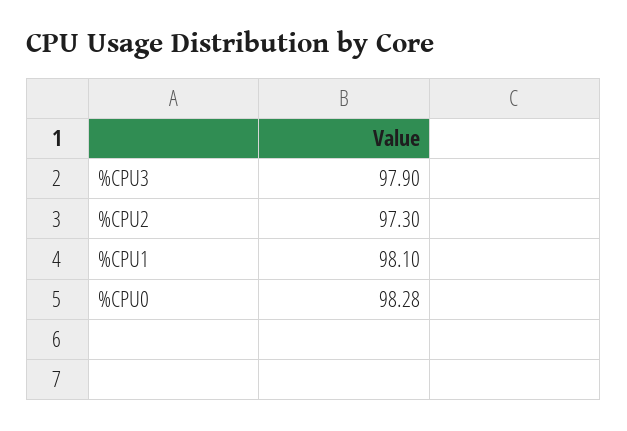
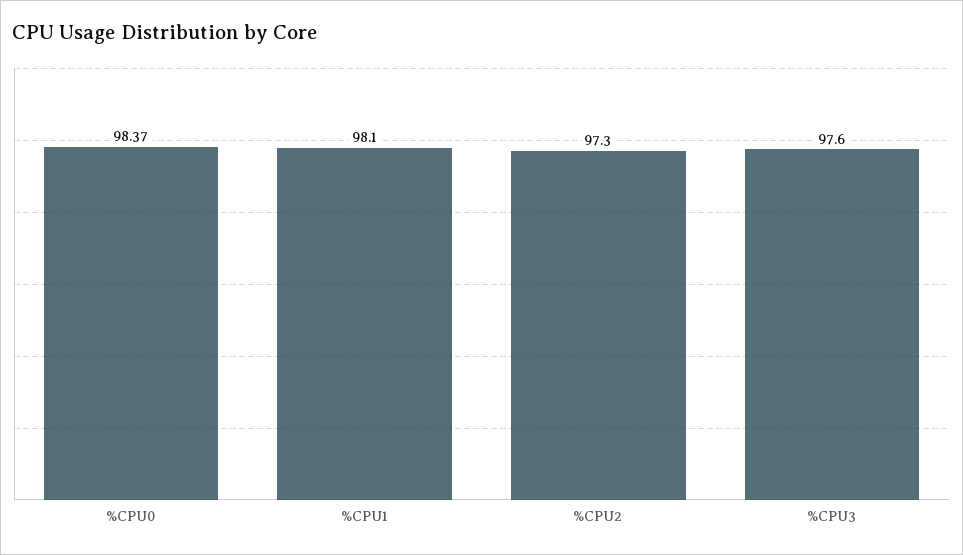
  {
-   "%CPU3": 97.9,
+   "%CPU3": 97.6,
    "%CPU2": 97.3,
    "%CPU1": 98.1,
-   "%CPU0": 98.28
+   "%CPU0": 98.37
  }

